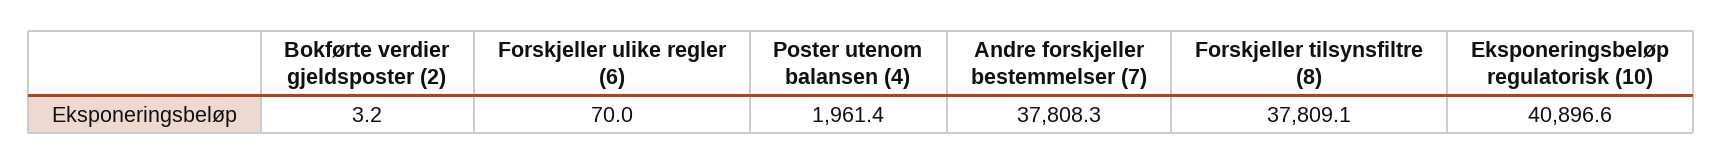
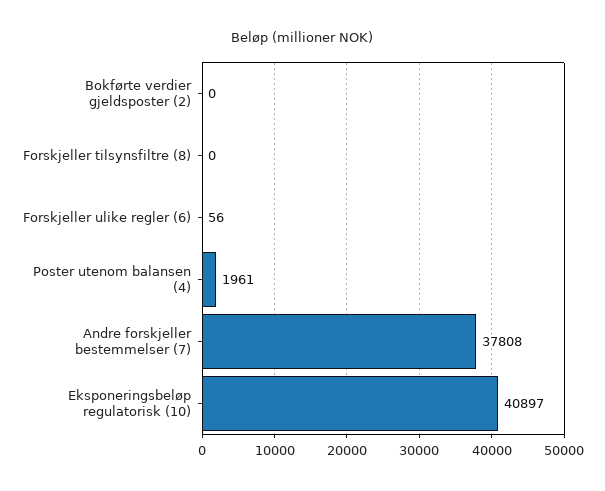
  {
-   "Bokførte verdier gjeldsposter (2)": 3.2,
+   "Bokførte verdier gjeldsposter (2)": 0,
-   "Forskjeller ulike regler (6)": 70,
+   "Forskjeller ulike regler (6)": 56,
    "Poster utenom balansen (4)": 1961.4,
    "Andre forskjeller bestemmelser (7)": 37808.3,
-   "Forskjeller tilsynsfiltre (8)": 37809.1,
+   "Forskjeller tilsynsfiltre (8)": 0,
    "Eksponeringsbeløp regulatorisk (10)": 40896.6
  }

